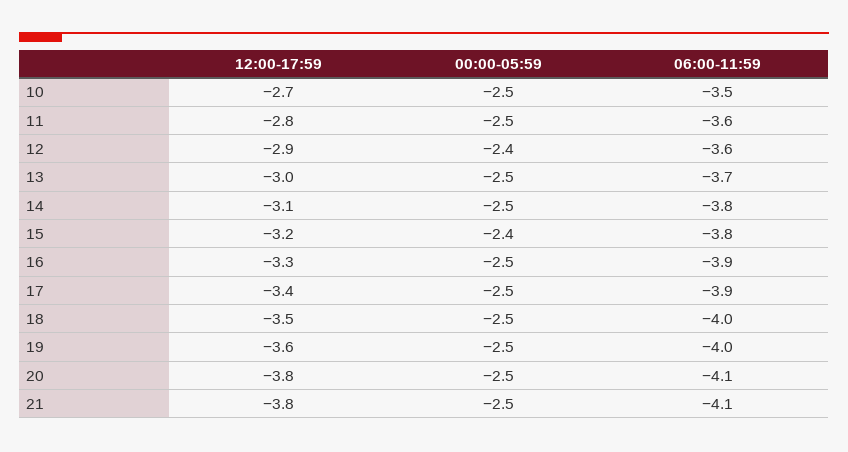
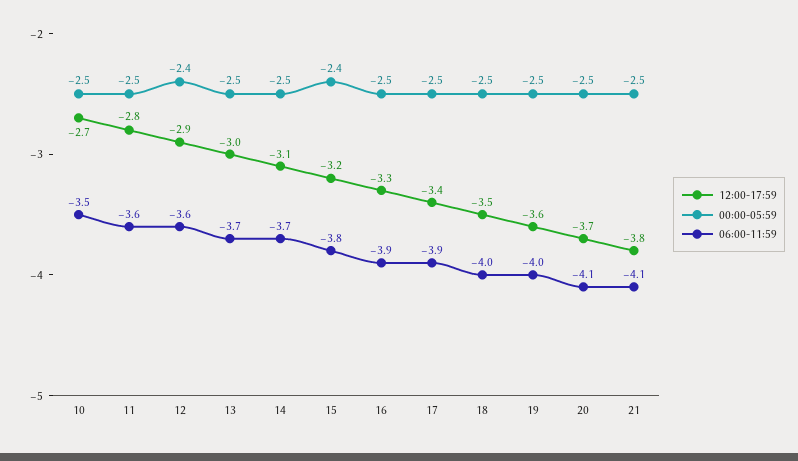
  {
    "12:00-17:59": {
      "10": -2.7,
      "11": -2.8,
      "12": -2.9,
      "13": -3,
      "14": -3.1,
      "15": -3.2,
      "16": -3.3,
      "17": -3.4,
      "18": -3.5,
      "19": -3.6,
-     "20": -3.8,
+     "20": -3.7,
      "21": -3.8
    },
    "00:00-05:59": {
      "10": -2.5,
      "11": -2.5,
      "12": -2.4,
      "13": -2.5,
      "14": -2.5,
      "15": -2.4,
      "16": -2.5,
      "17": -2.5,
      "18": -2.5,
      "19": -2.5,
      "20": -2.5,
      "21": -2.5
    },
    "06:00-11:59": {
      "10": -3.5,
      "11": -3.6,
      "12": -3.6,
      "13": -3.7,
-     "14": -3.8,
+     "14": -3.7,
      "15": -3.8,
      "16": -3.9,
      "17": -3.9,
      "18": -4,
      "19": -4,
      "20": -4.1,
      "21": -4.1
    }
  }

